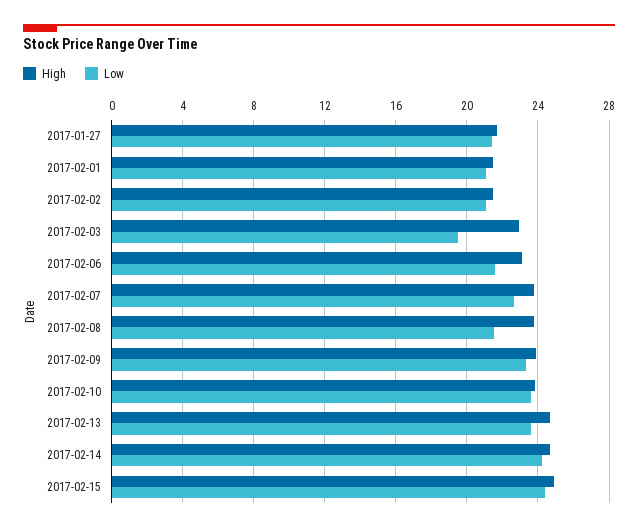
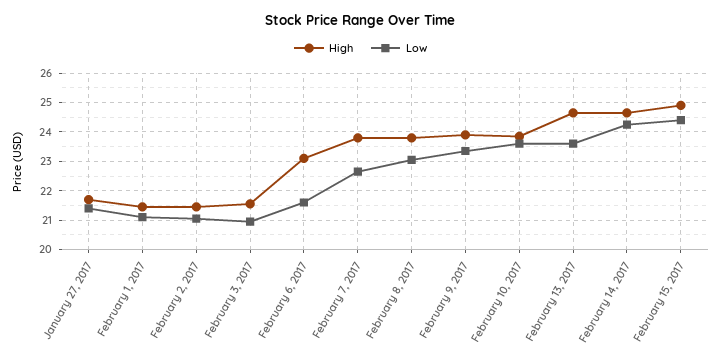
  {
    "High": {
      "2017-01-27": 21.75,
      "2017-02-01": 21.5,
      "2017-02-02": 21.5,
-     "2017-02-03": 23,
+     "2017-02-03": 21.5,
      "2017-02-06": 23,
      "2017-02-07": 23.75,
      "2017-02-08": 23.75,
      "2017-02-09": 24,
      "2017-02-10": 23.75,
      "2017-02-13": 24.75,
      "2017-02-14": 24.75,
      "2017-02-15": 25
    },
    "Low": {
      "2017-01-27": 21.5,
      "2017-02-01": 21,
      "2017-02-02": 21,
-     "2017-02-03": 19.5,
+     "2017-02-03": 21,
      "2017-02-06": 21.5,
      "2017-02-07": 22.75,
-     "2017-02-08": 21.5,
+     "2017-02-08": 23,
      "2017-02-09": 23.25,
      "2017-02-10": 23.5,
      "2017-02-13": 23.5,
      "2017-02-14": 24.25,
      "2017-02-15": 24.5
    }
  }

